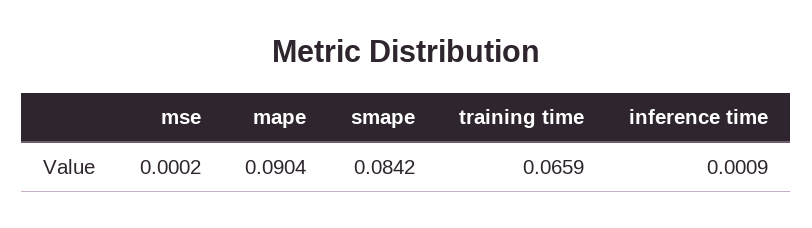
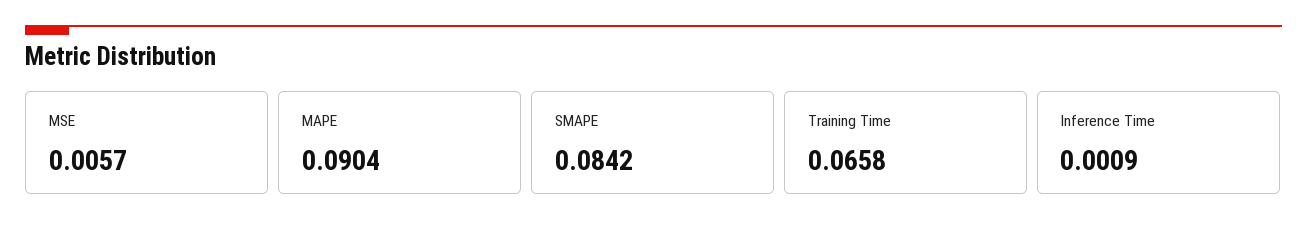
  {
-   "mse": 0.0002,
+   "mse": 0.0057,
    "mape": 0.0904,
    "smape": 0.0842,
-   "training time": 0.0659,
+   "training time": 0.0658,
    "inference time": 0.0009
  }

